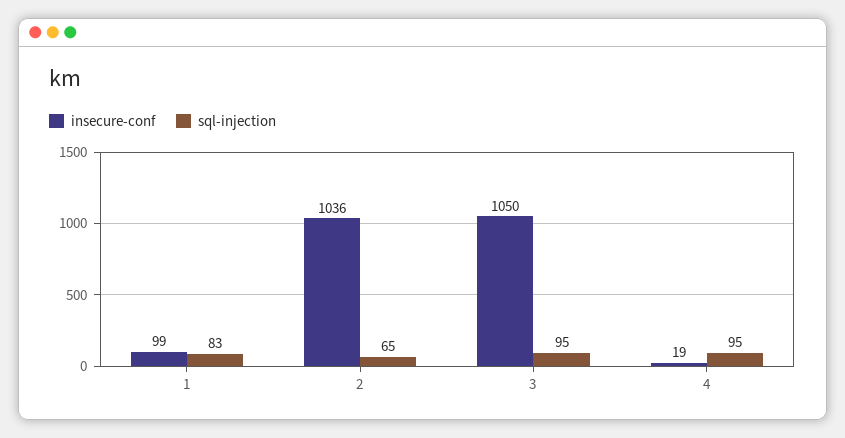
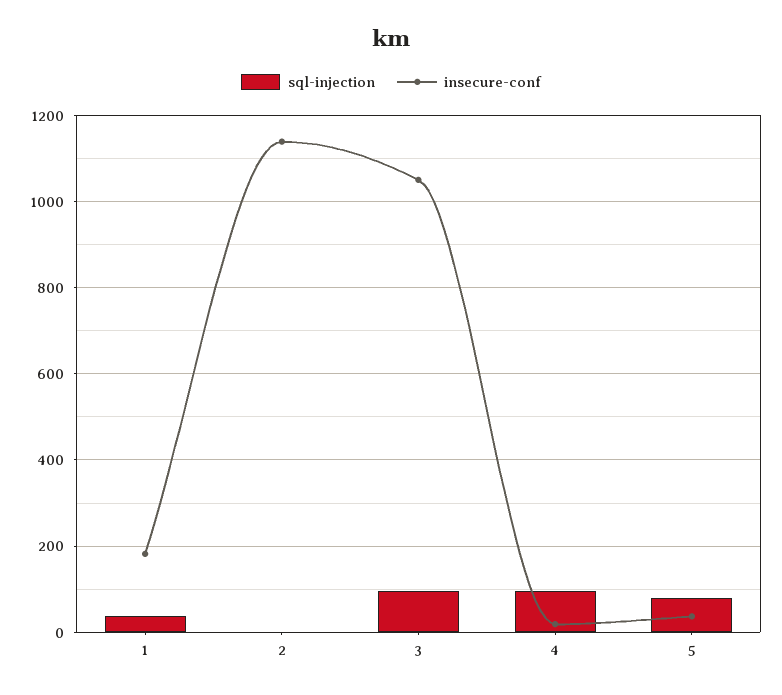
  {
    "insecure-conf": {
-     "1": 99,
+     "1": 180,
-     "2": 1036,
+     "2": 1140,
      "3": 1050,
-     "4": 19
+     "4": 19,
+     "5": 40
    },
    "sql-injection": {
-     "1": 83,
+     "1": 40,
-     "2": 65,
+     "2": 0,
      "3": 95,
-     "4": 95
+     "4": 95,
+     "5": 80
    }
  }

